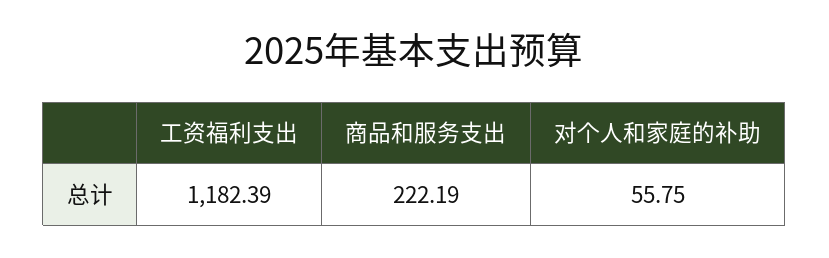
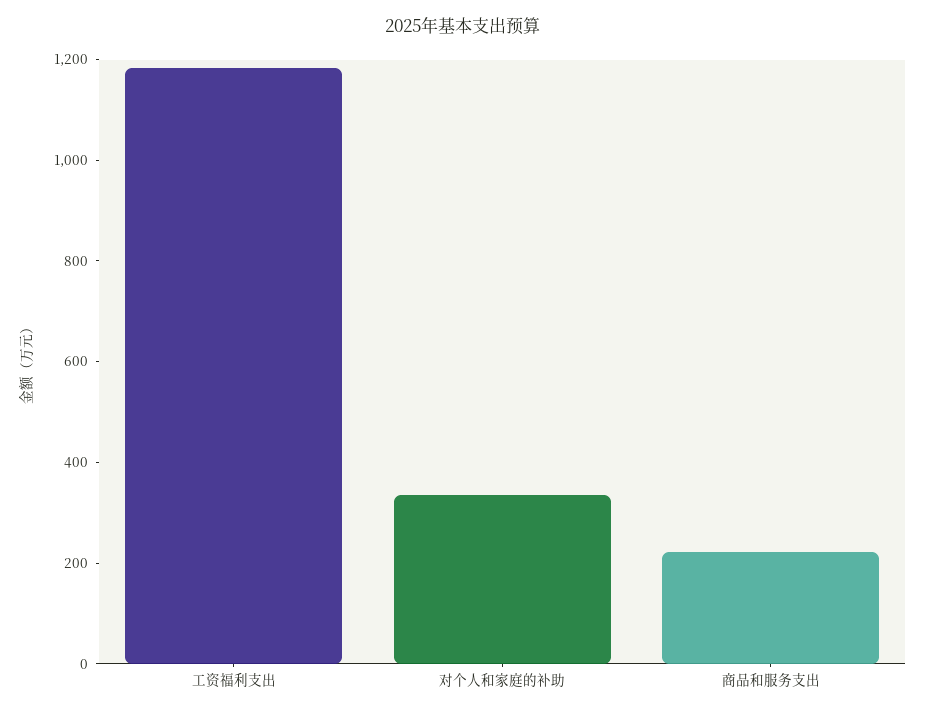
  {
    "工资福利支出": 1182.39,
    "商品和服务支出": 222.19,
-   "对个人和家庭的补助": 55.75
+   "对个人和家庭的补助": 350
  }

